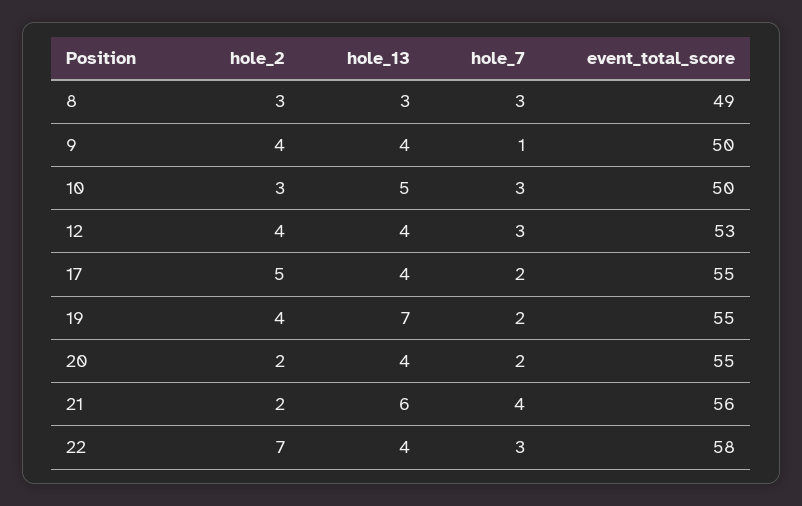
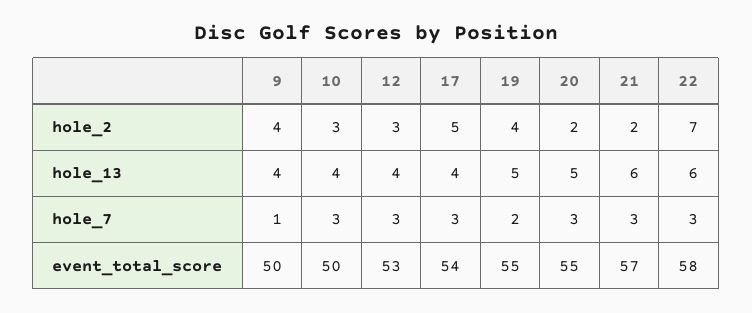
  {
    "hole_2": {
-     "8": 3,
      "9": 4,
      "10": 3,
-     "12": 4,
+     "12": 3,
      "17": 5,
      "19": 4,
      "20": 2,
      "21": 2,
      "22": 7
    },
    "hole_13": {
-     "8": 3,
      "9": 4,
-     "10": 5,
+     "10": 4,
      "12": 4,
      "17": 4,
-     "19": 7,
+     "19": 5,
-     "20": 4,
+     "20": 5,
      "21": 6,
-     "22": 4
+     "22": 6
    },
    "hole_7": {
-     "8": 3,
      "9": 1,
      "10": 3,
      "12": 3,
-     "17": 2,
+     "17": 3,
      "19": 2,
-     "20": 2,
+     "20": 3,
-     "21": 4,
+     "21": 3,
      "22": 3
    },
    "event_total_score": {
-     "8": 49,
      "9": 50,
      "10": 50,
      "12": 53,
-     "17": 55,
+     "17": 54,
      "19": 55,
      "20": 55,
-     "21": 56,
+     "21": 57,
      "22": 58
    }
  }

